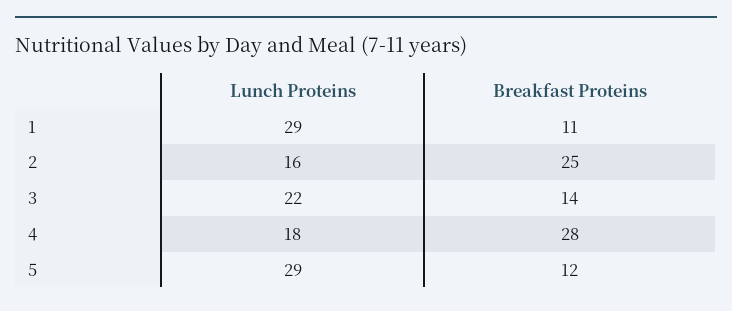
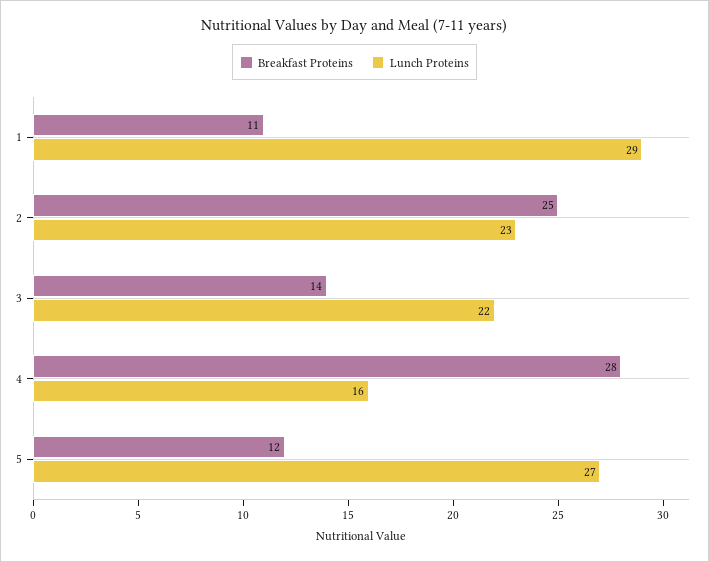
  {
    "Lunch Proteins": {
      "1": 29,
-     "2": 16,
+     "2": 23,
      "3": 22,
-     "4": 18,
+     "4": 16,
-     "5": 29
+     "5": 27
    },
    "Breakfast Proteins": {
      "1": 11,
      "2": 25,
      "3": 14,
      "4": 28,
      "5": 12
    }
  }

